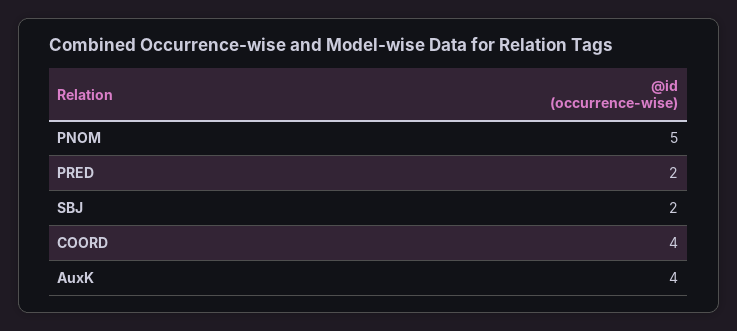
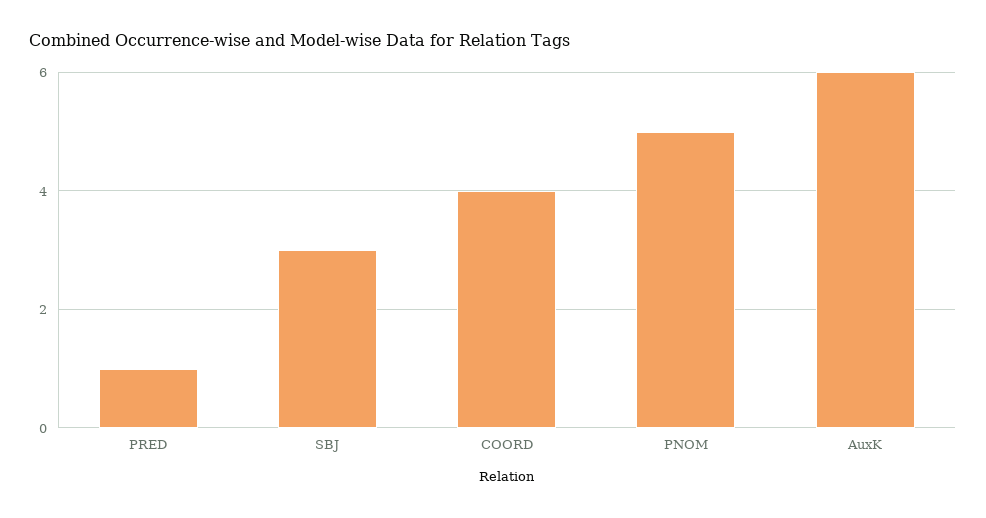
  {
    "PNOM": 5,
-   "PRED": 2,
+   "PRED": 1,
-   "SBJ": 2,
+   "SBJ": 3,
    "COORD": 4,
-   "AuxK": 4
+   "AuxK": 6
  }

